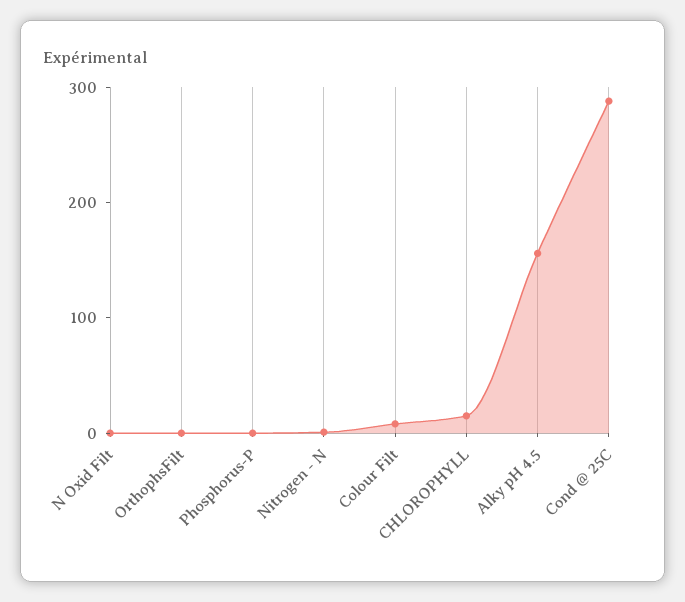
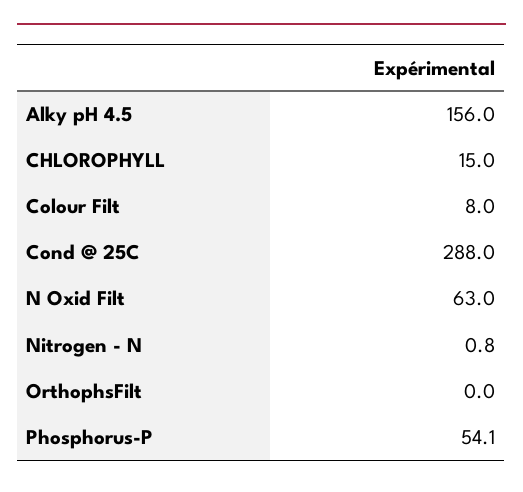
  {
-   "N Oxid Filt": 0,
+   "N Oxid Filt": 63,
    "OrthophsFilt": 0,
-   "Phosphorus-P": 0,
+   "Phosphorus-P": 54.1,
    "Nitrogen - N": 0.8,
    "Colour Filt": 8,
    "CHLOROPHYLL": 15,
    "Alky pH 4.5": 156,
    "Cond @ 25C": 288
  }

